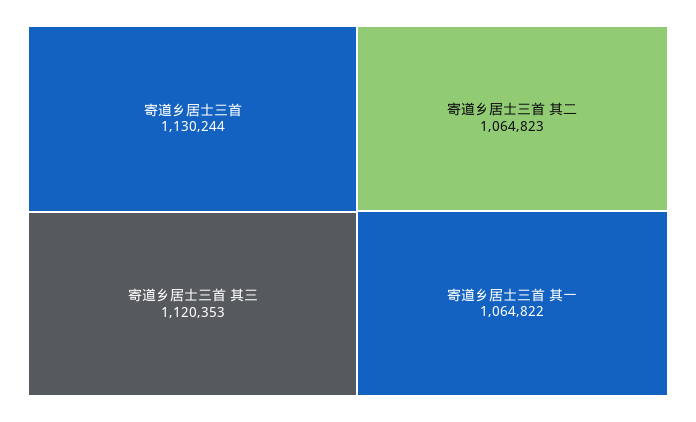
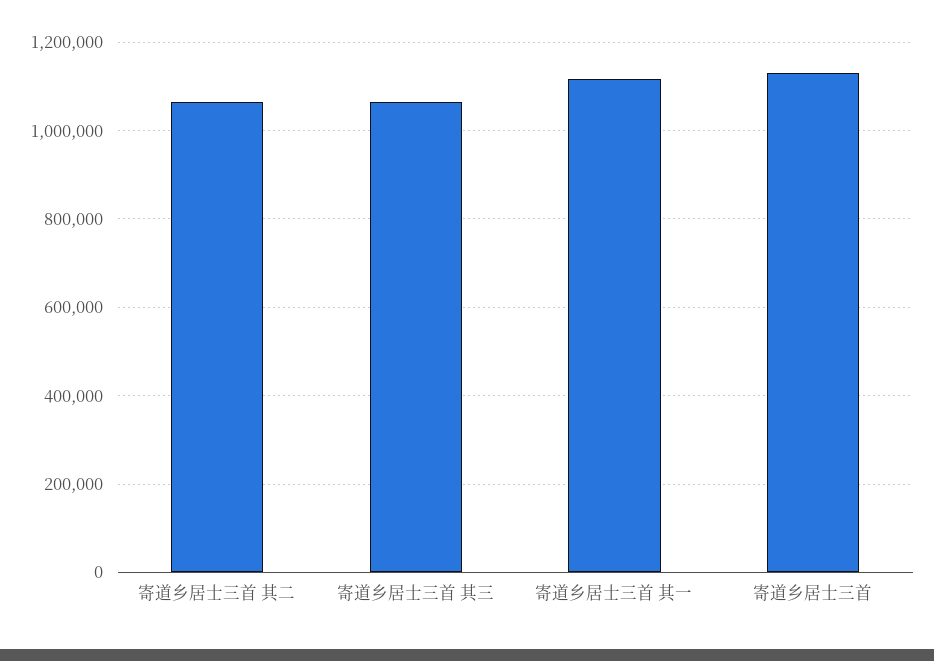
  {
    "寄道乡居士三首": 1130244,
-   "寄道乡居士三首 其三": 1120353,
+   "寄道乡居士三首 其三": 1060000,
    "寄道乡居士三首 其二": 1064823,
-   "寄道乡居士三首 其一": 1064822
+   "寄道乡居士三首 其一": 1120000
  }

